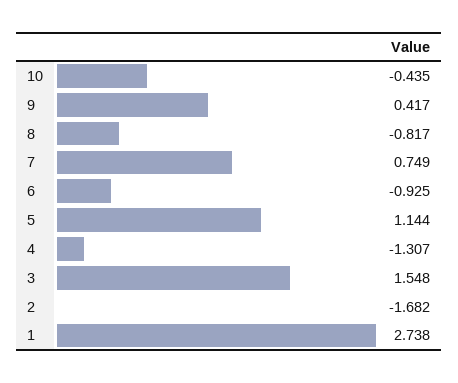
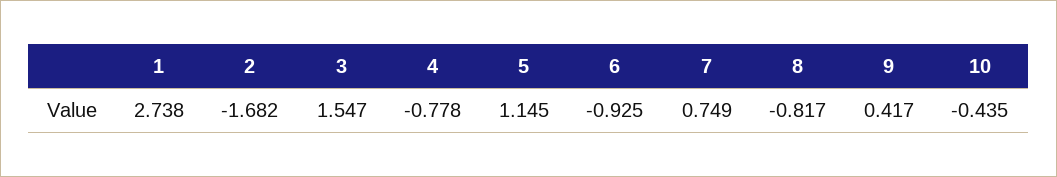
  {
    "10": -0.435,
    "9": 0.417,
    "8": -0.817,
    "7": 0.749,
    "6": -0.925,
-   "5": 1.144,
+   "5": 1.145,
-   "4": -1.307,
+   "4": -0.778,
-   "3": 1.548,
+   "3": 1.547,
    "2": -1.682,
    "1": 2.738
  }

